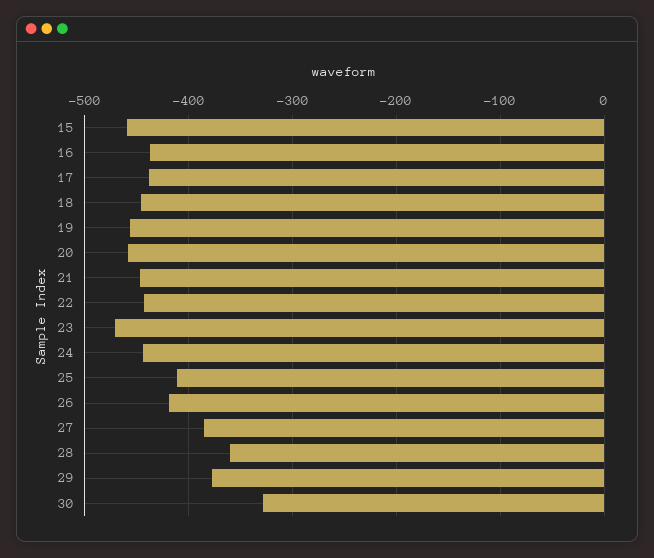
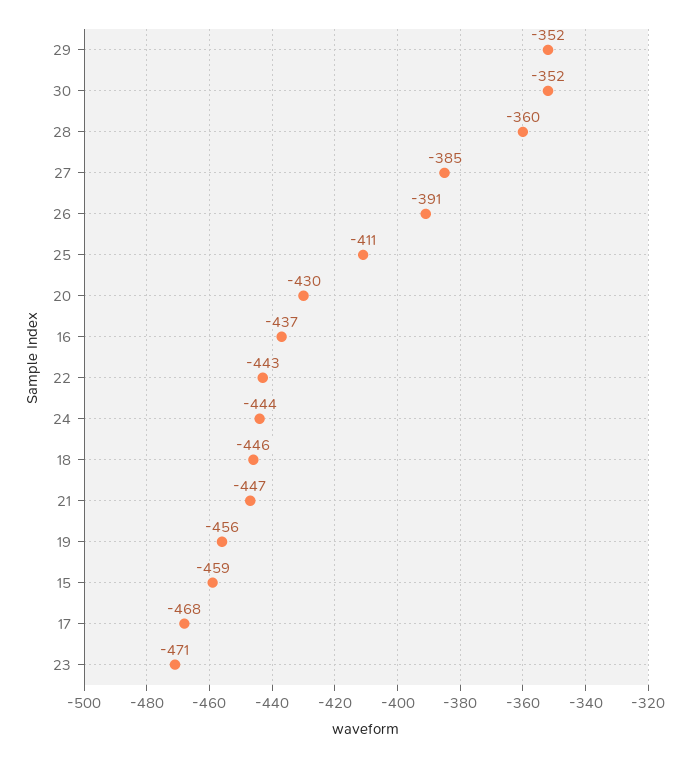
  {
    "15": -459,
    "16": -437,
-   "17": -440,
+   "17": -468,
    "18": -446,
    "19": -456,
-   "20": -460,
+   "20": -430,
    "21": -447,
    "22": -443,
    "23": -471,
    "24": -444,
    "25": -411,
-   "26": -420,
+   "26": -391,
    "27": -385,
    "28": -360,
-   "29": -380,
+   "29": -352,
-   "30": -330
+   "30": -352
  }

